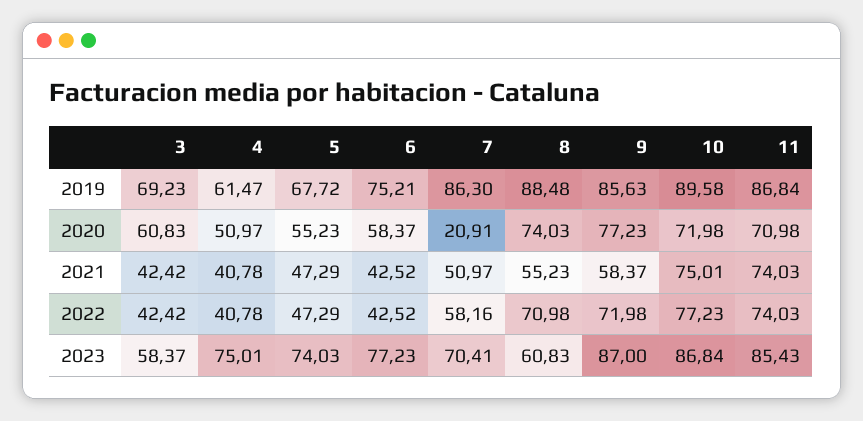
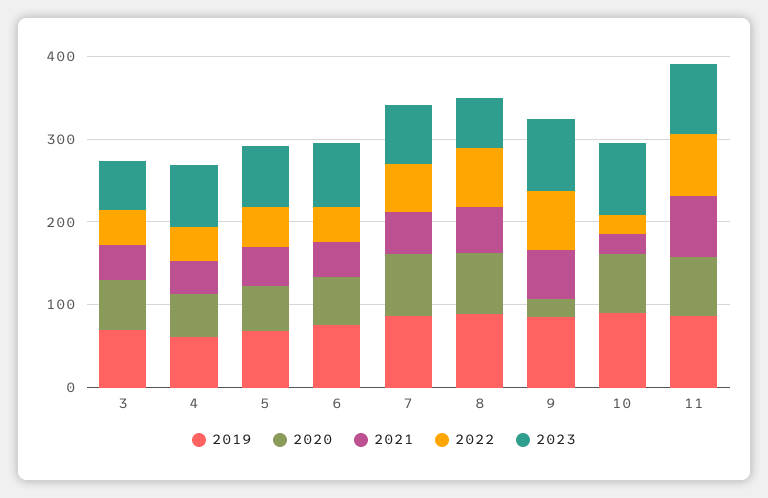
  {
    "2019": {
      "3": 69.23,
      "4": 61.47,
      "5": 67.72,
      "6": 75.21,
      "7": 86.3,
      "8": 88.48,
      "9": 85.63,
      "10": 89.58,
      "11": 86.84
    },
    "2020": {
      "3": 60.83,
      "4": 50.97,
      "5": 55.23,
      "6": 58.37,
-     "7": 20.91,
+     "7": 80,
      "8": 74.03,
-     "9": 77.23,
+     "9": 20,
      "10": 71.98,
      "11": 70.98
    },
    "2021": {
      "3": 42.42,
      "4": 40.78,
      "5": 47.29,
      "6": 42.52,
      "7": 50.97,
      "8": 55.23,
      "9": 58.37,
-     "10": 75.01,
+     "10": 20,
      "11": 74.03
    },
    "2022": {
      "3": 42.42,
      "4": 40.78,
      "5": 47.29,
      "6": 42.52,
      "7": 58.16,
      "8": 70.98,
      "9": 71.98,
-     "10": 77.23,
+     "10": 20,
      "11": 74.03
    },
    "2023": {
      "3": 58.37,
      "4": 75.01,
      "5": 74.03,
      "6": 77.23,
      "7": 70.41,
      "8": 60.83,
      "9": 87,
      "10": 86.84,
      "11": 85.43
    }
  }

